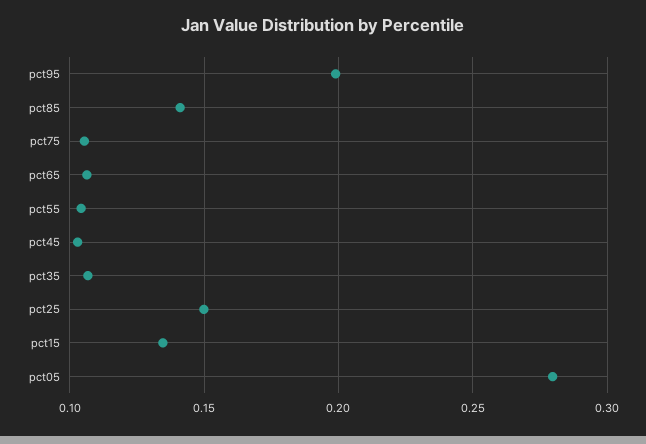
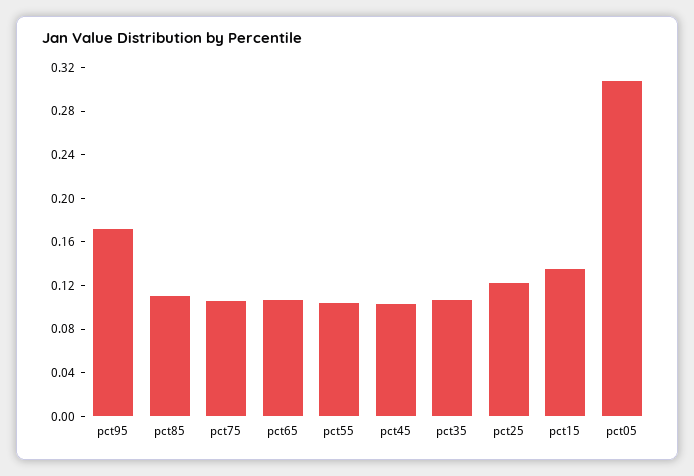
  {
-   "pct95": 0.2,
+   "pct95": 0.17,
-   "pct85": 0.14,
+   "pct85": 0.11,
    "pct75": 0.105,
    "pct65": 0.105,
    "pct55": 0.105,
    "pct45": 0.105,
    "pct35": 0.105,
-   "pct25": 0.15,
+   "pct25": 0.12,
    "pct15": 0.135,
-   "pct05": 0.28
+   "pct05": 0.31
  }

